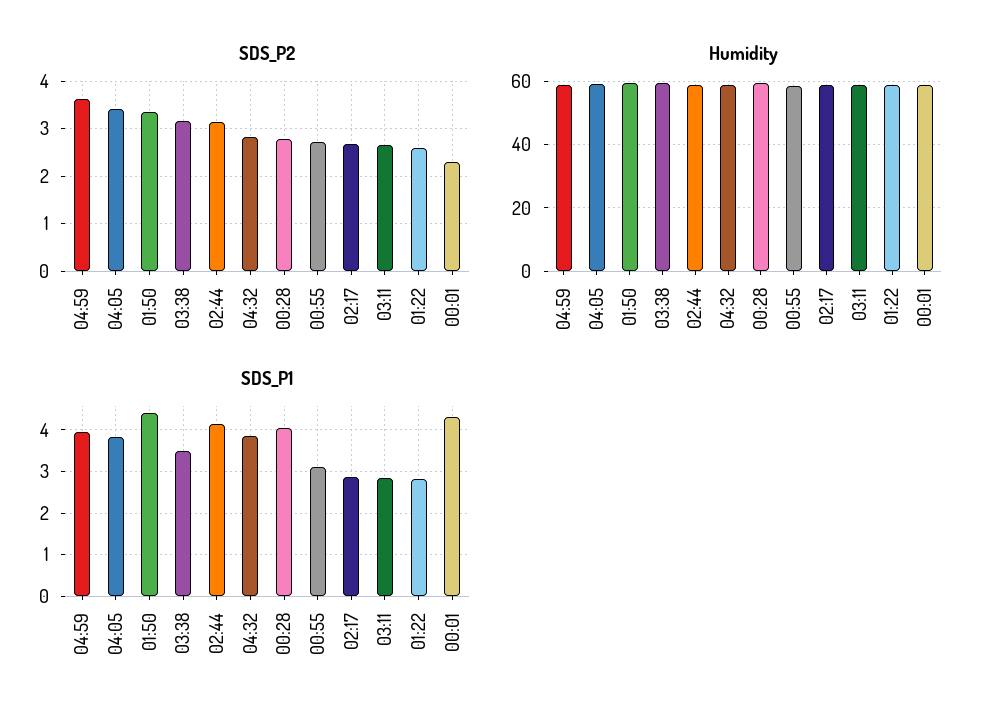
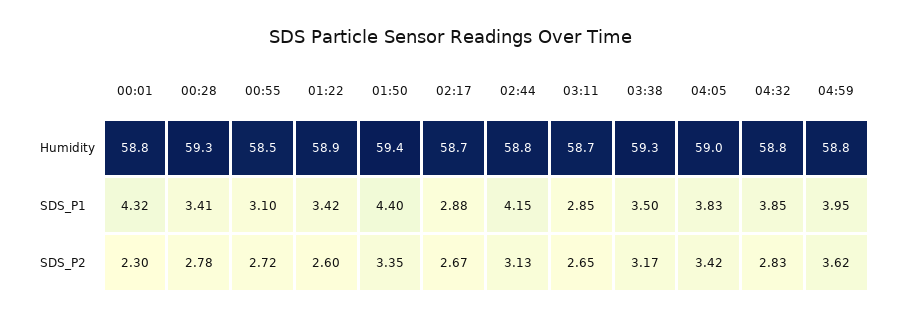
  {
    "SDS_P2": {
      "04:59": 3.62,
      "04:05": 3.42,
      "01:50": 3.35,
      "03:38": 3.17,
      "02:44": 3.13,
      "04:32": 2.83,
      "00:28": 2.78,
      "00:55": 2.72,
      "02:17": 2.67,
      "03:11": 2.65,
      "01:22": 2.6,
      "00:01": 2.3
    },
    "Humidity": {
      "04:59": 58.8,
      "04:05": 59,
      "01:50": 59.4,
      "03:38": 59.3,
      "02:44": 58.8,
      "04:32": 58.8,
      "00:28": 59.3,
      "00:55": 58.5,
      "02:17": 58.7,
      "03:11": 58.7,
      "01:22": 58.9,
      "00:01": 58.8
    },
    "SDS_P1": {
      "04:59": 3.95,
      "04:05": 3.83,
      "01:50": 4.4,
      "03:38": 3.5,
      "02:44": 4.15,
      "04:32": 3.85,
-     "00:28": 4,
+     "00:28": 3.41,
      "00:55": 3.1,
      "02:17": 2.88,
      "03:11": 2.85,
-     "01:22": 2.8,
+     "01:22": 3.42,
      "00:01": 4.32
    }
  }

